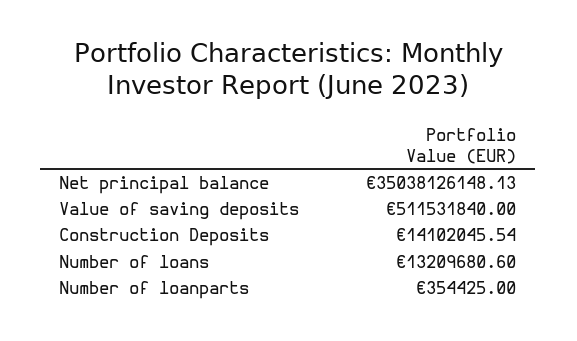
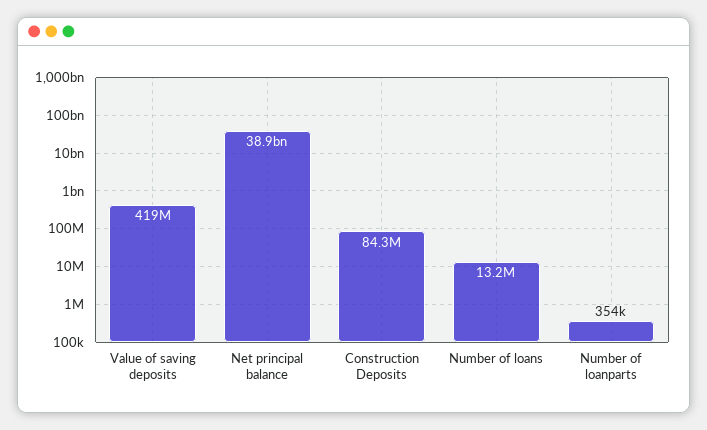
  {
-   "Net principal balance": 35038126148.13,
+   "Net principal balance": 38900000000,
-   "Value of saving deposits": 511531840,
+   "Value of saving deposits": 419000000,
-   "Construction Deposits": 14102045.54,
+   "Construction Deposits": 84300000,
    "Number of loans": 13209680.6,
    "Number of loanparts": 354425
  }

